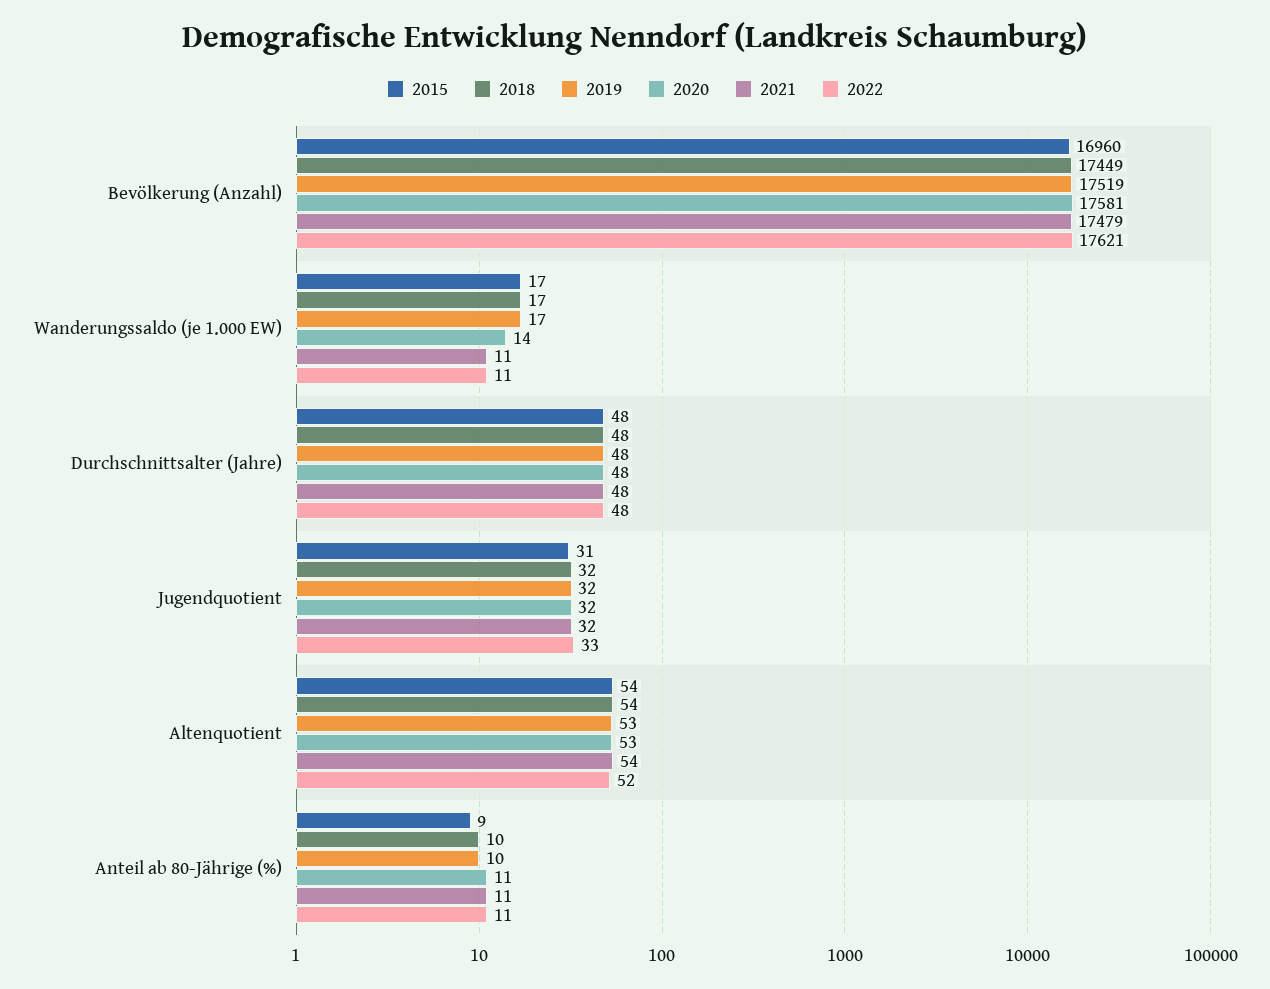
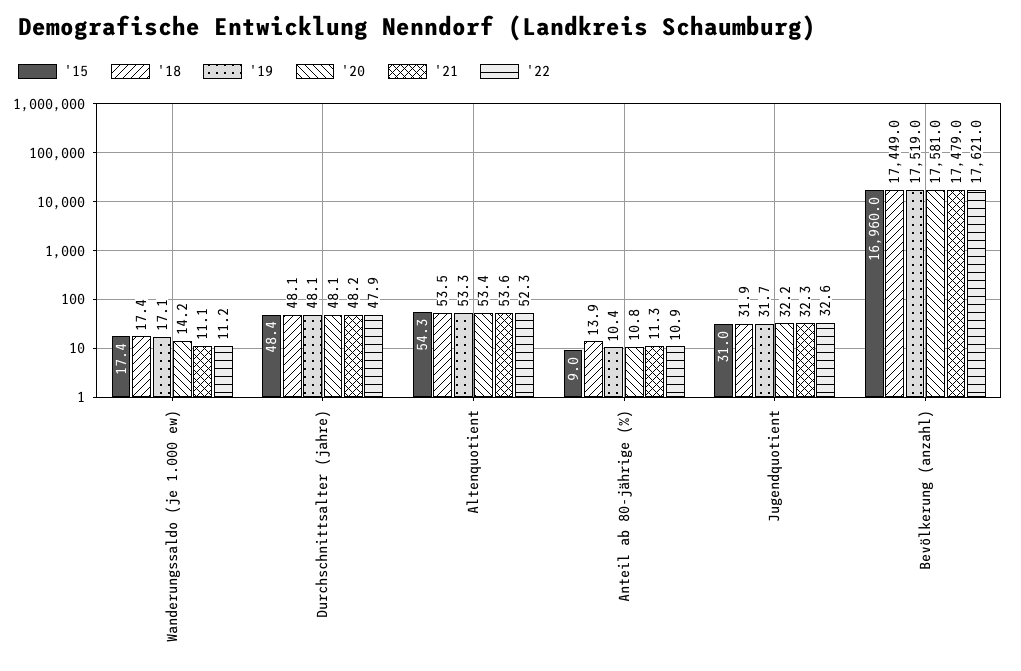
  {
    "2015": {
      "Bevölkerung (Anzahl)": 16960,
      "Wanderungssaldo (je 1.000 EW)": 17.4,
      "Durchschnittsalter (Jahre)": 48.4,
      "Jugendquotient": 31,
      "Altenquotient": 54.3,
      "Anteil ab 80-Jährige (%)": 9
    },
    "2018": {
      "Bevölkerung (Anzahl)": 17449,
      "Wanderungssaldo (je 1.000 EW)": 17.4,
      "Durchschnittsalter (Jahre)": 48.1,
      "Jugendquotient": 31.9,
      "Altenquotient": 53.5,
-     "Anteil ab 80-Jährige (%)": 10
+     "Anteil ab 80-Jährige (%)": 13.9
    },
    "2019": {
      "Bevölkerung (Anzahl)": 17519,
      "Wanderungssaldo (je 1.000 EW)": 17.1,
      "Durchschnittsalter (Jahre)": 48.1,
      "Jugendquotient": 31.7,
      "Altenquotient": 53.3,
      "Anteil ab 80-Jährige (%)": 10.4
    },
    "2020": {
      "Bevölkerung (Anzahl)": 17581,
      "Wanderungssaldo (je 1.000 EW)": 14.2,
      "Durchschnittsalter (Jahre)": 48.1,
      "Jugendquotient": 32.2,
      "Altenquotient": 53.4,
      "Anteil ab 80-Jährige (%)": 10.8
    },
    "2021": {
      "Bevölkerung (Anzahl)": 17479,
      "Wanderungssaldo (je 1.000 EW)": 11.1,
      "Durchschnittsalter (Jahre)": 48.2,
      "Jugendquotient": 32.3,
      "Altenquotient": 53.6,
      "Anteil ab 80-Jährige (%)": 11.3
    },
    "2022": {
      "Bevölkerung (Anzahl)": 17621,
      "Wanderungssaldo (je 1.000 EW)": 11.2,
      "Durchschnittsalter (Jahre)": 47.9,
      "Jugendquotient": 32.6,
      "Altenquotient": 52.3,
      "Anteil ab 80-Jährige (%)": 10.9
    }
  }

